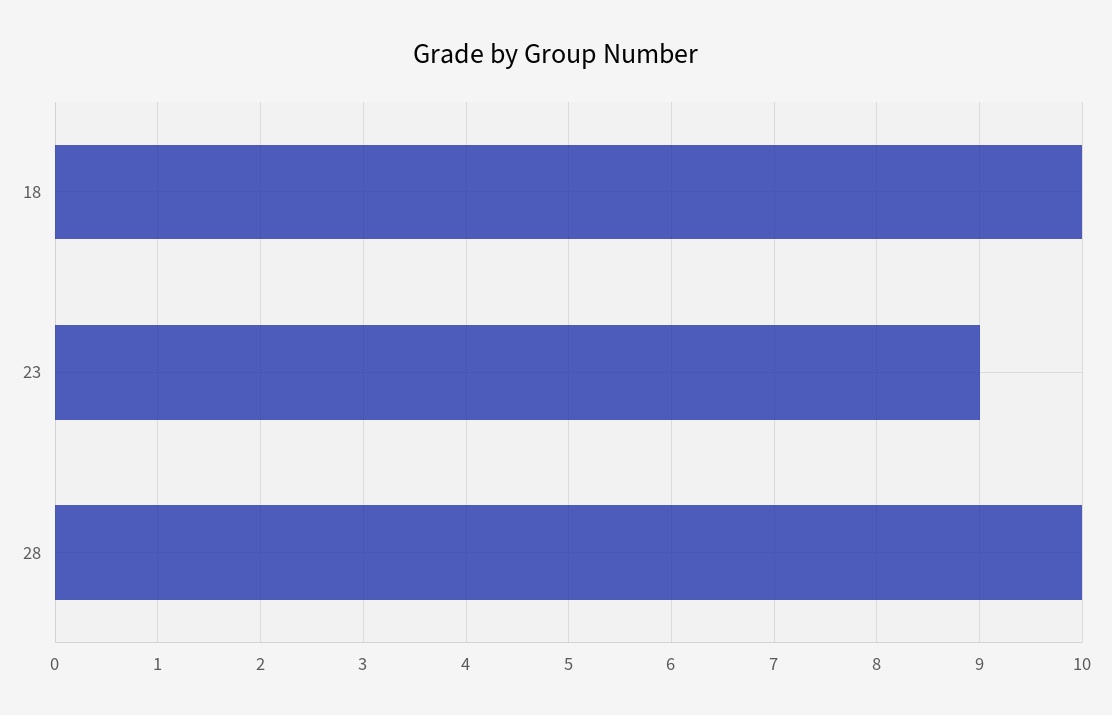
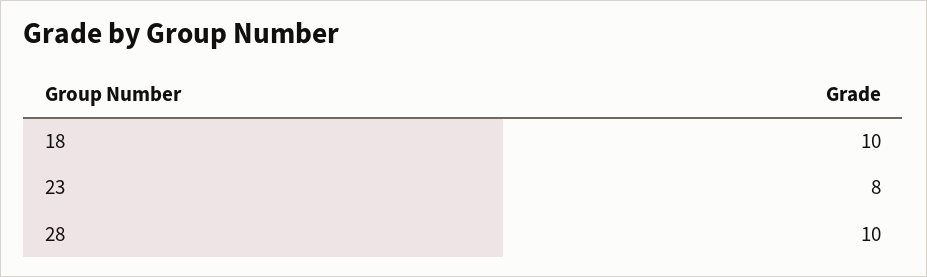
  {
    "18": 10,
-   "23": 9,
+   "23": 8,
    "28": 10
  }

